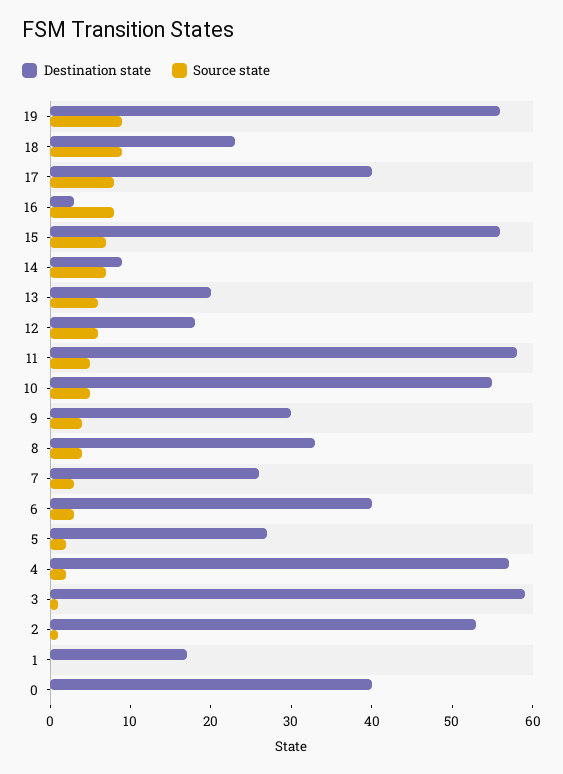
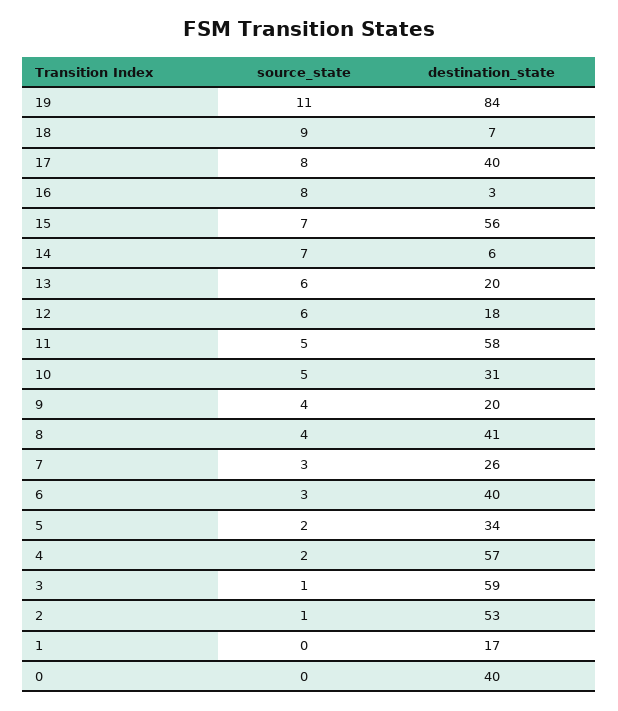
  {
    "Destination state": {
-     "19": 56,
+     "19": 84,
-     "18": 23,
+     "18": 7,
      "17": 40,
      "16": 3,
      "15": 56,
-     "14": 9,
+     "14": 6,
      "13": 20,
      "12": 18,
      "11": 58,
-     "10": 55,
+     "10": 31,
-     "9": 30,
+     "9": 20,
-     "8": 33,
+     "8": 41,
      "7": 26,
      "6": 40,
-     "5": 27,
+     "5": 34,
      "4": 57,
      "3": 59,
      "2": 53,
      "1": 17,
      "0": 40
    },
    "Source state": {
-     "19": 9,
+     "19": 11,
      "18": 9,
      "17": 8,
      "16": 8,
      "15": 7,
      "14": 7,
      "13": 6,
      "12": 6,
      "11": 5,
      "10": 5,
      "9": 4,
      "8": 4,
      "7": 3,
      "6": 3,
      "5": 2,
      "4": 2,
      "3": 1,
      "2": 1,
      "1": 0,
      "0": 0
    }
  }

